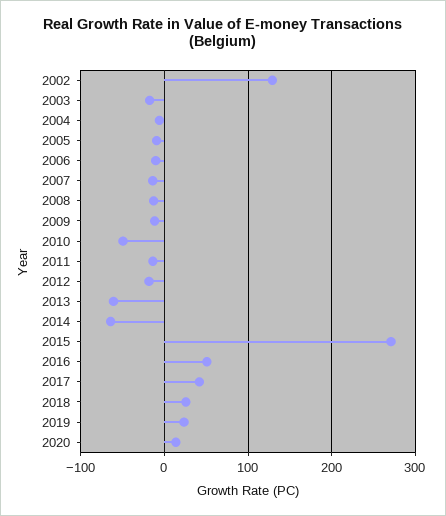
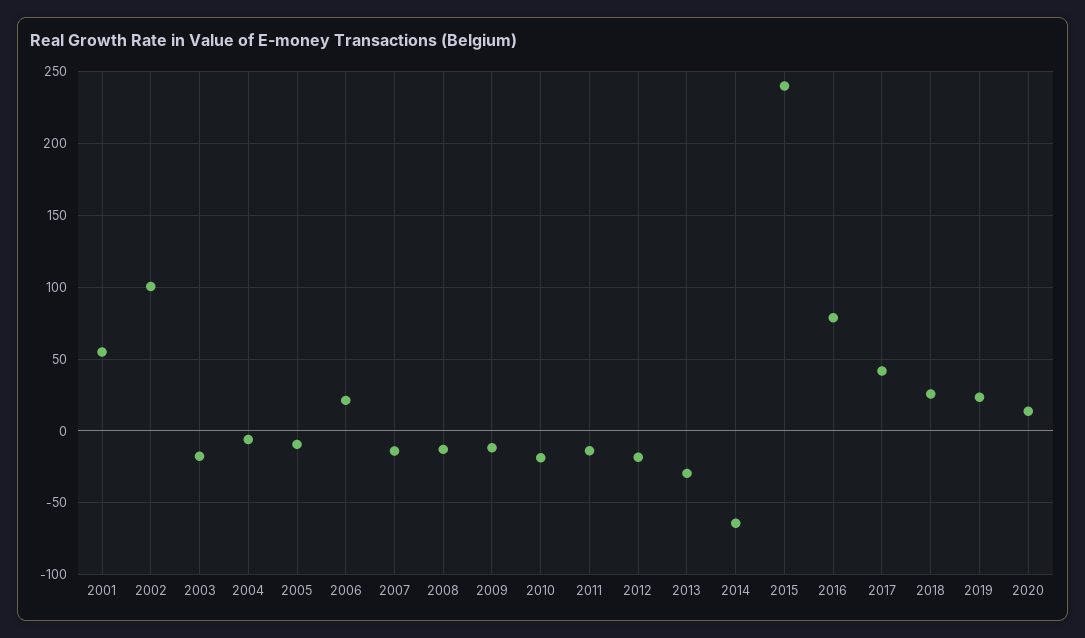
  {
-   "2002": 130,
+   "2002": 100,
    "2003": -20,
    "2004": -5,
    "2005": -10,
-   "2006": -10,
+   "2006": 20,
    "2007": -15,
    "2008": -15,
    "2009": -10,
-   "2010": -50,
+   "2010": -20,
    "2011": -15,
    "2012": -20,
-   "2013": -60,
+   "2013": -30,
    "2014": -65,
-   "2015": 270,
+   "2015": 240,
-   "2016": 50,
+   "2016": 80,
    "2017": 40,
    "2018": 25,
    "2019": 25,
-   "2020": 15
+   "2020": 15,
+   "2001": 55
  }

